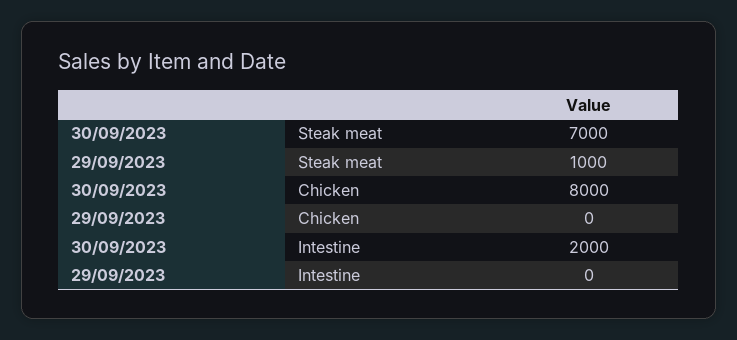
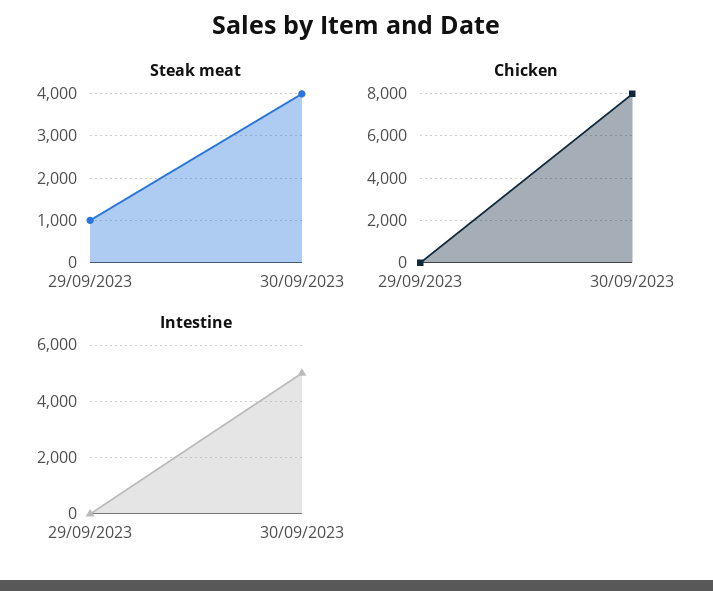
  {
    "Steak meat": {
-     "30/09/2023": 7000,
+     "30/09/2023": 4000,
      "29/09/2023": 1000
    },
    "Chicken": {
      "30/09/2023": 8000,
      "29/09/2023": 0
    },
    "Intestine": {
-     "30/09/2023": 2000,
+     "30/09/2023": 5000,
      "29/09/2023": 0
    }
  }

